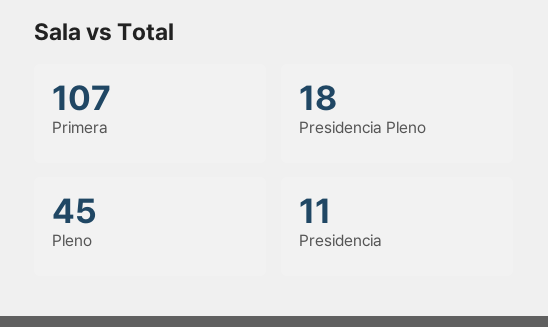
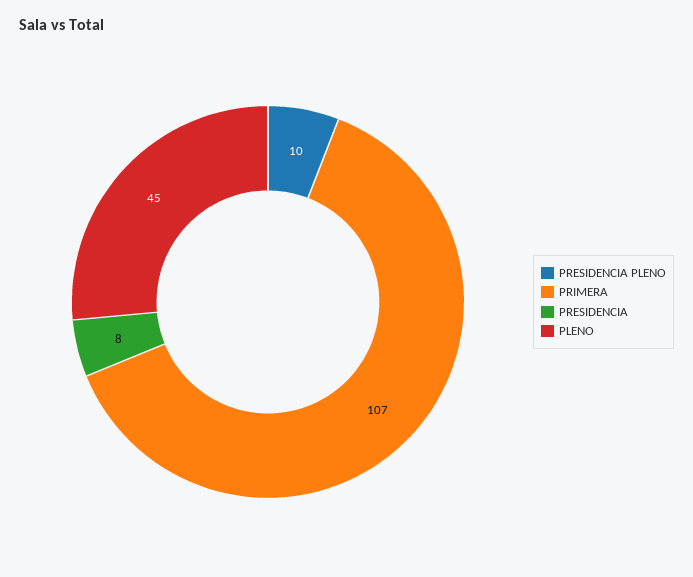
  {
    "Primera": 107,
-   "Presidencia Pleno": 18,
+   "Presidencia Pleno": 10,
    "Pleno": 45,
-   "Presidencia": 11
+   "Presidencia": 8
  }

